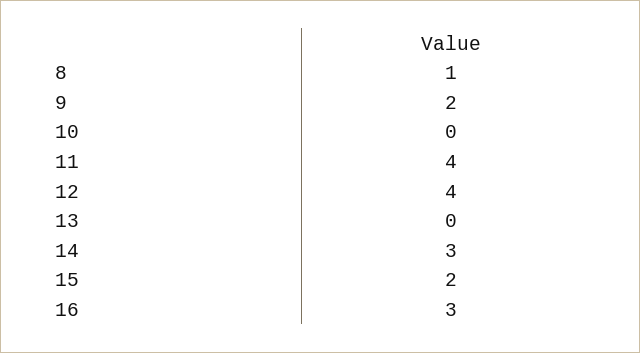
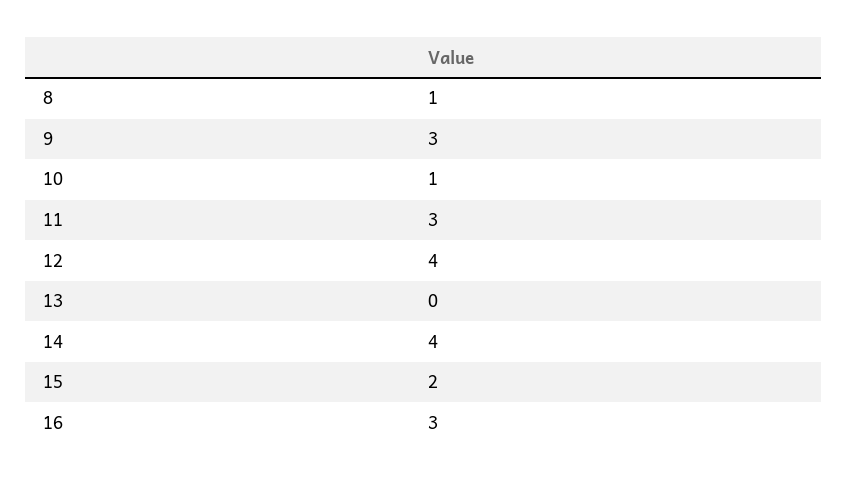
  {
    "8": 1,
-   "9": 2,
+   "9": 3,
-   "10": 0,
+   "10": 1,
-   "11": 4,
+   "11": 3,
    "12": 4,
    "13": 0,
-   "14": 3,
+   "14": 4,
    "15": 2,
    "16": 3
  }

